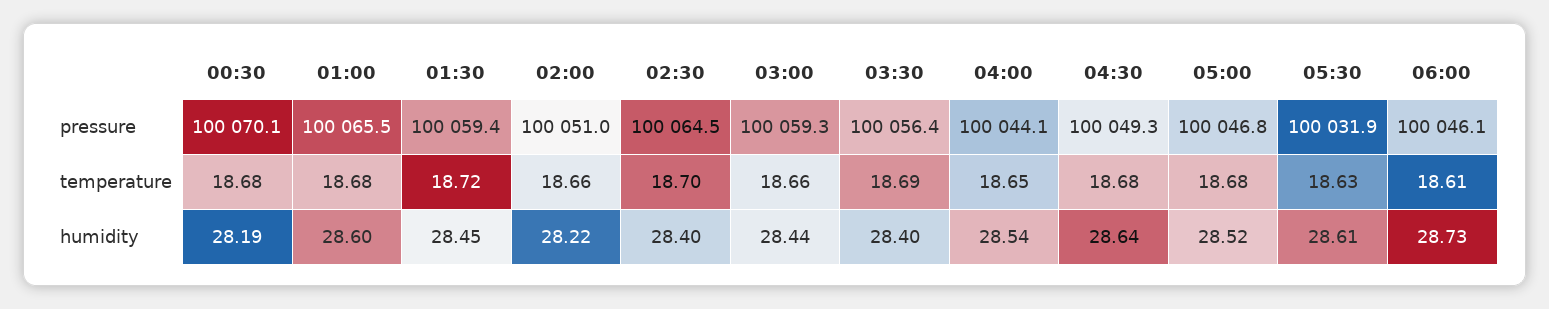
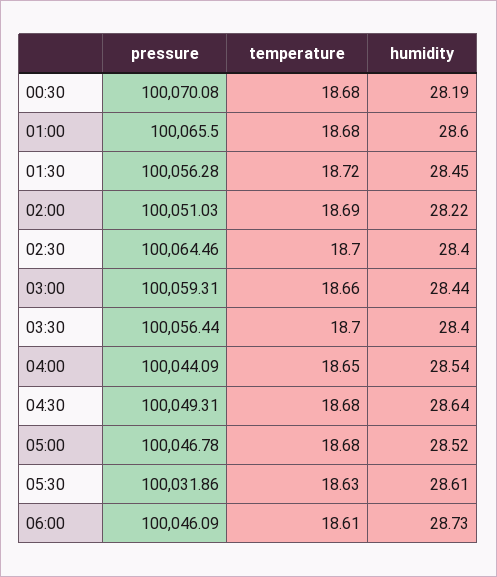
  {
    "00:30": {
      "pressure": 100070.08,
      "temperature": 18.68,
      "humidity": 28.19
    },
    "01:00": {
      "pressure": 100065.5,
      "temperature": 18.68,
      "humidity": 28.6
    },
    "01:30": {
-     "pressure": 100059.4,
+     "pressure": 100056.28,
      "temperature": 18.72,
      "humidity": 28.45
    },
    "02:00": {
      "pressure": 100051.03,
-     "temperature": 18.66,
+     "temperature": 18.69,
      "humidity": 28.22
    },
    "02:30": {
      "pressure": 100064.46,
      "temperature": 18.7,
      "humidity": 28.4
    },
    "03:00": {
      "pressure": 100059.31,
      "temperature": 18.66,
      "humidity": 28.44
    },
    "03:30": {
      "pressure": 100056.44,
-     "temperature": 18.69,
+     "temperature": 18.7,
      "humidity": 28.4
    },
    "04:00": {
      "pressure": 100044.09,
      "temperature": 18.65,
      "humidity": 28.54
    },
    "04:30": {
      "pressure": 100049.31,
      "temperature": 18.68,
      "humidity": 28.64
    },
    "05:00": {
      "pressure": 100046.78,
      "temperature": 18.68,
      "humidity": 28.52
    },
    "05:30": {
      "pressure": 100031.86,
      "temperature": 18.63,
      "humidity": 28.61
    },
    "06:00": {
      "pressure": 100046.09,
      "temperature": 18.61,
      "humidity": 28.73
    }
  }

